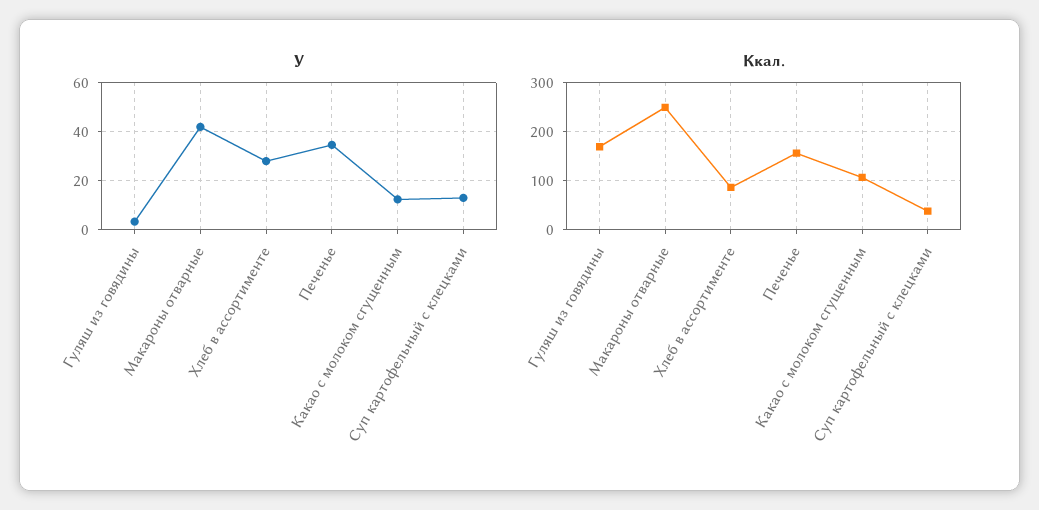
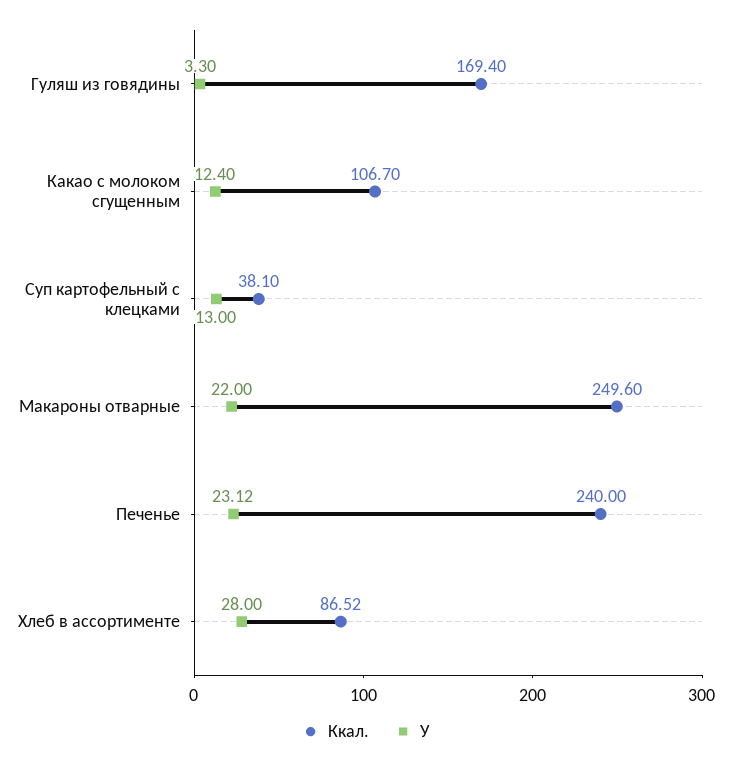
  {
    "У": {
      "Гуляш из говядины": 3.3,
-     "Макароны отварные": 42.5,
+     "Макароны отварные": 22,
      "Хлеб в ассортименте": 28,
-     "Печенье": 35,
+     "Печенье": 23.12,
      "Какао с молоком сгущенным": 12.4,
      "Суп картофельный с клецками": 13
    },
    "Ккал.": {
      "Гуляш из говядины": 169.4,
      "Макароны отварные": 249.6,
      "Хлеб в ассортименте": 86.52,
-     "Печенье": 160,
+     "Печенье": 240,
      "Какао с молоком сгущенным": 106.7,
      "Суп картофельный с клецками": 38.1
    }
  }

